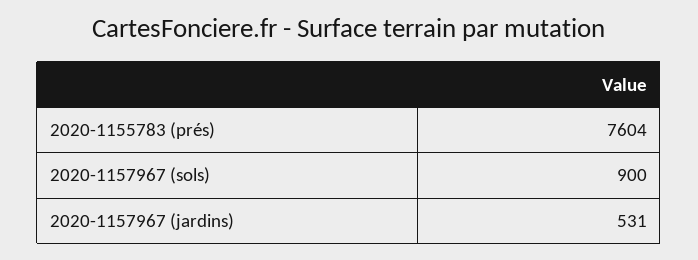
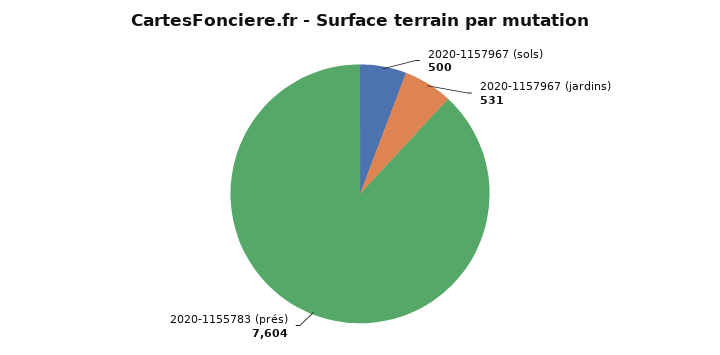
  {
    "2020-1155783 (prés)": 7604,
-   "2020-1157967 (sols)": 900,
+   "2020-1157967 (sols)": 500,
    "2020-1157967 (jardins)": 531
  }

